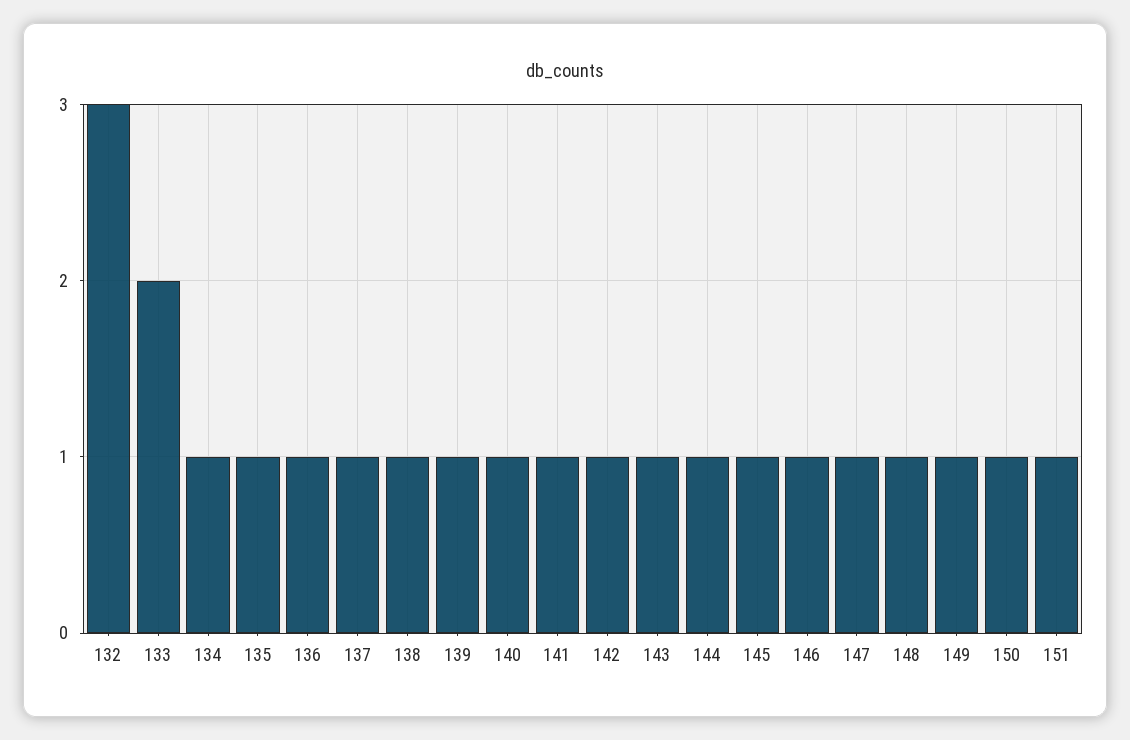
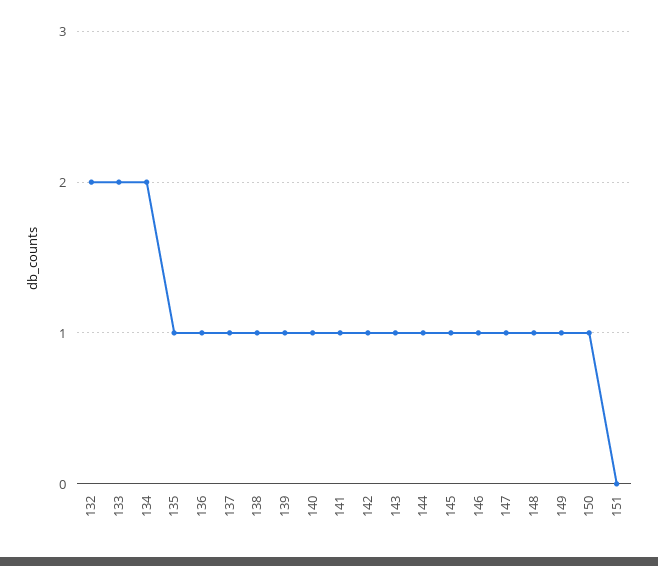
  {
-   "132": 3,
+   "132": 2,
    "133": 2,
-   "134": 1,
+   "134": 2,
    "135": 1,
    "136": 1,
    "137": 1,
    "138": 1,
    "139": 1,
    "140": 1,
    "141": 1,
    "142": 1,
    "143": 1,
    "144": 1,
    "145": 1,
    "146": 1,
    "147": 1,
    "148": 1,
    "149": 1,
    "150": 1,
-   "151": 1
+   "151": 0
  }

